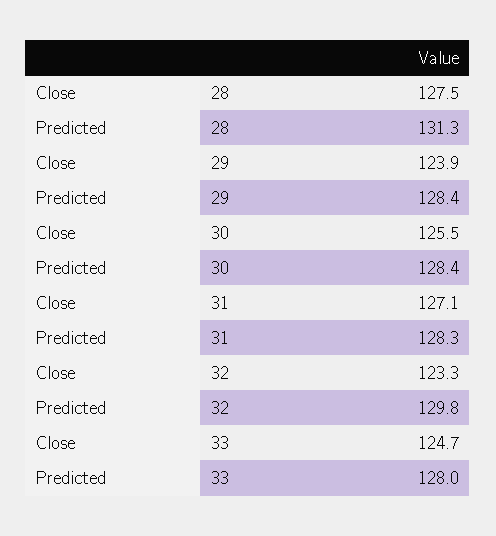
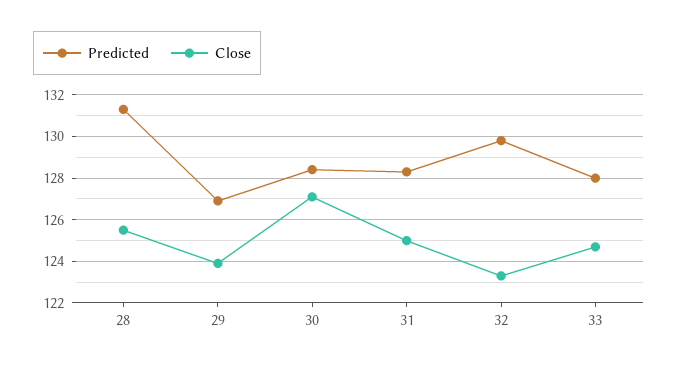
  {
    "Close": {
-     "28": 127.5,
+     "28": 125.5,
      "29": 123.9,
-     "30": 125.5,
+     "30": 127,
-     "31": 127.1,
+     "31": 125,
      "32": 123.3,
      "33": 124.7
    },
    "Predicted": {
      "28": 131.3,
-     "29": 128.4,
+     "29": 127,
      "30": 128.4,
      "31": 128.3,
      "32": 129.8,
      "33": 128
    }
  }

